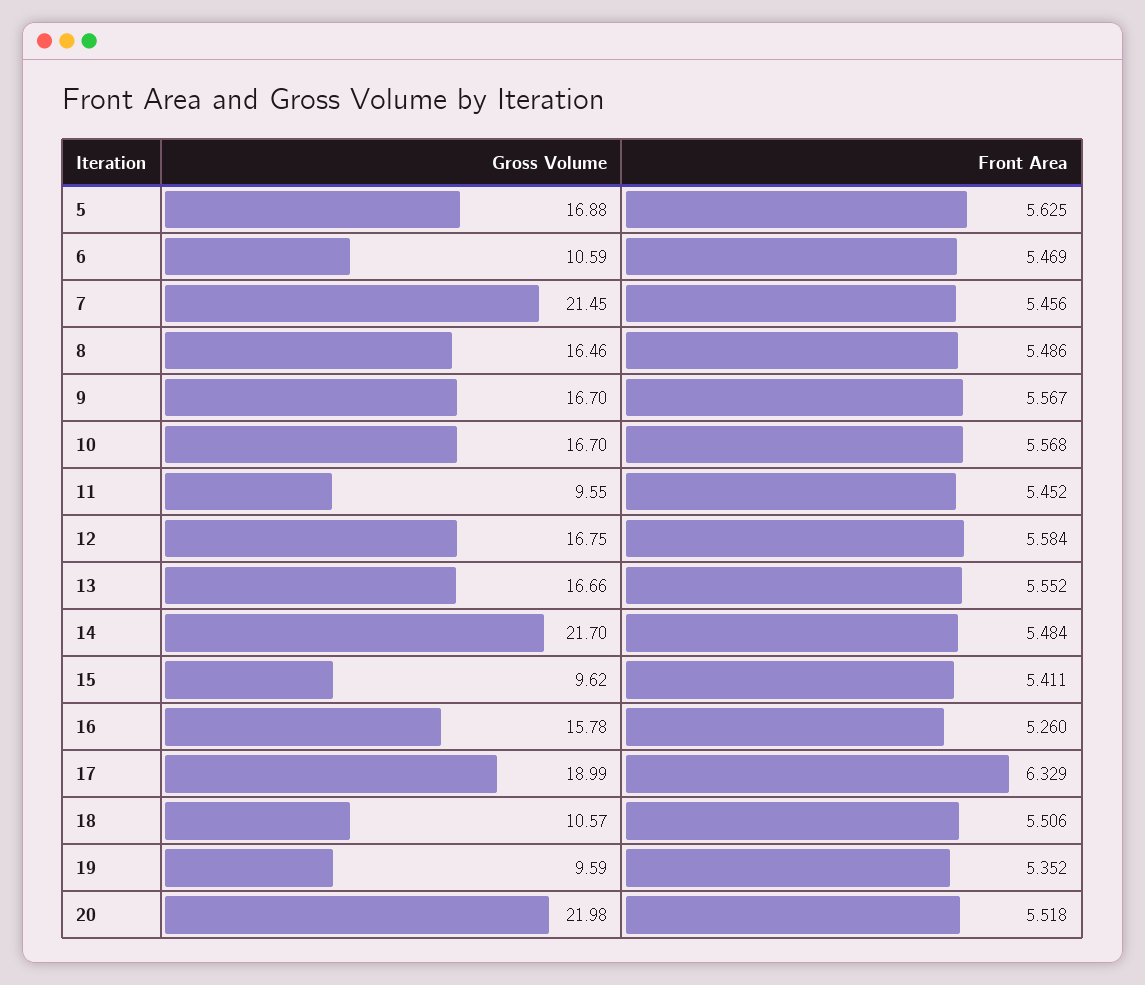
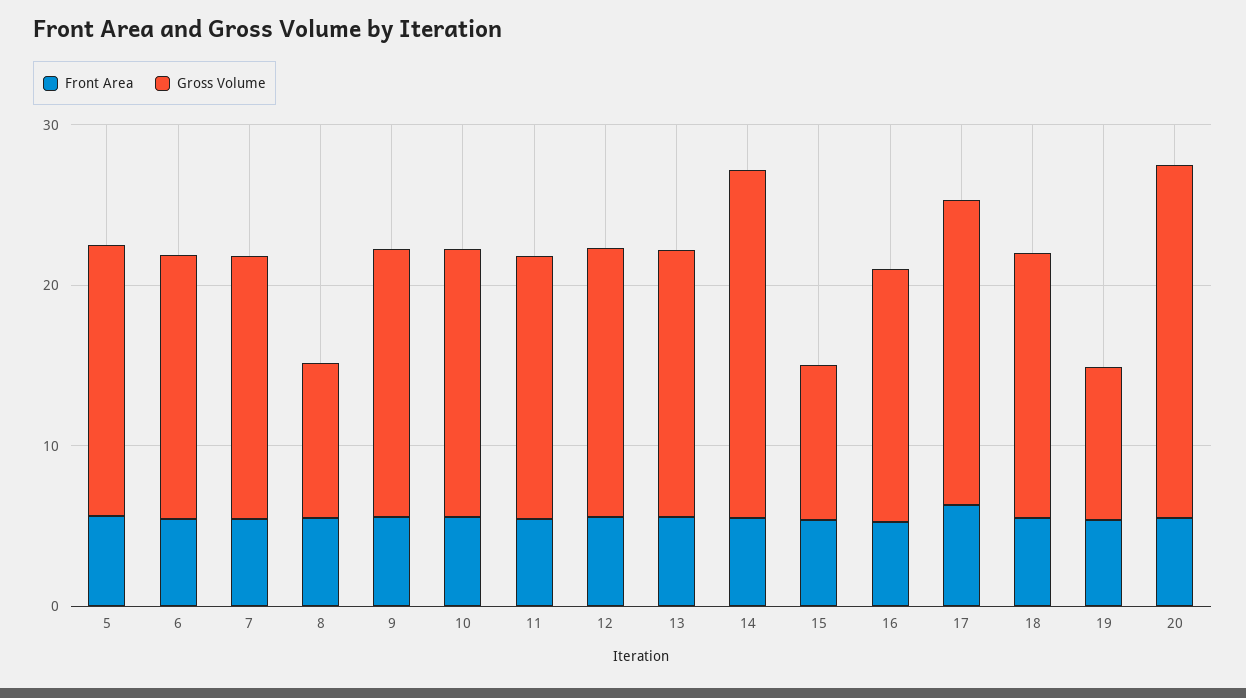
  {
    "Gross Volume": {
      "5": 16.88,
-     "6": 10.59,
+     "6": 16,
-     "7": 21.45,
+     "7": 16,
-     "8": 16.46,
+     "8": 10,
      "9": 16.7,
      "10": 16.7,
-     "11": 9.55,
+     "11": 16,
      "12": 16.75,
      "13": 16.66,
      "14": 21.7,
      "15": 9.62,
      "16": 15.78,
      "17": 18.99,
-     "18": 10.57,
+     "18": 16,
      "19": 9.59,
      "20": 21.98
    },
    "Front Area": {
      "5": 5.625,
      "6": 5.469,
      "7": 5.456,
      "8": 5.486,
      "9": 5.567,
      "10": 5.568,
      "11": 5.452,
      "12": 5.584,
      "13": 5.552,
      "14": 5.484,
      "15": 5.411,
      "16": 5.26,
      "17": 6.329,
      "18": 5.506,
      "19": 5.352,
      "20": 5.518
    }
  }

